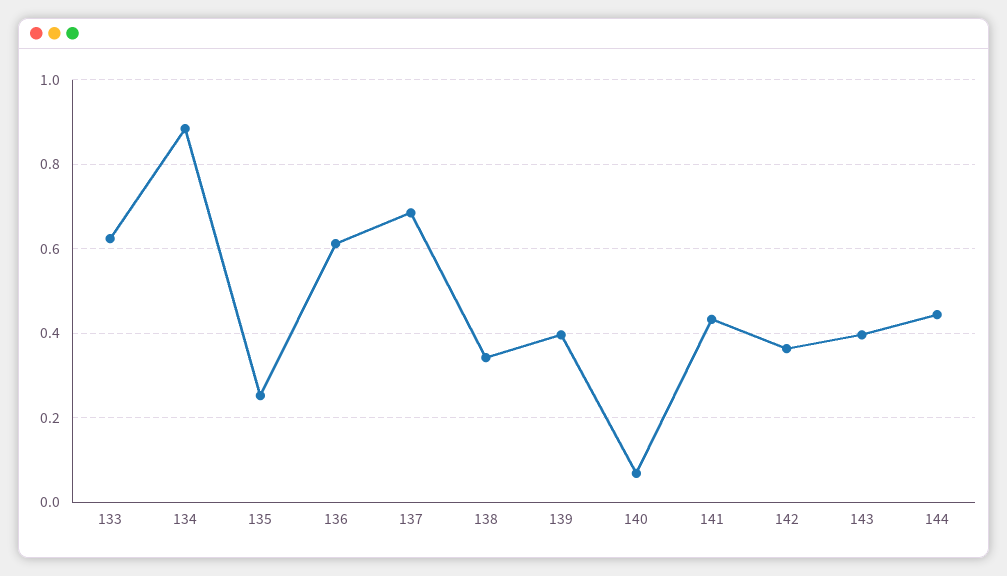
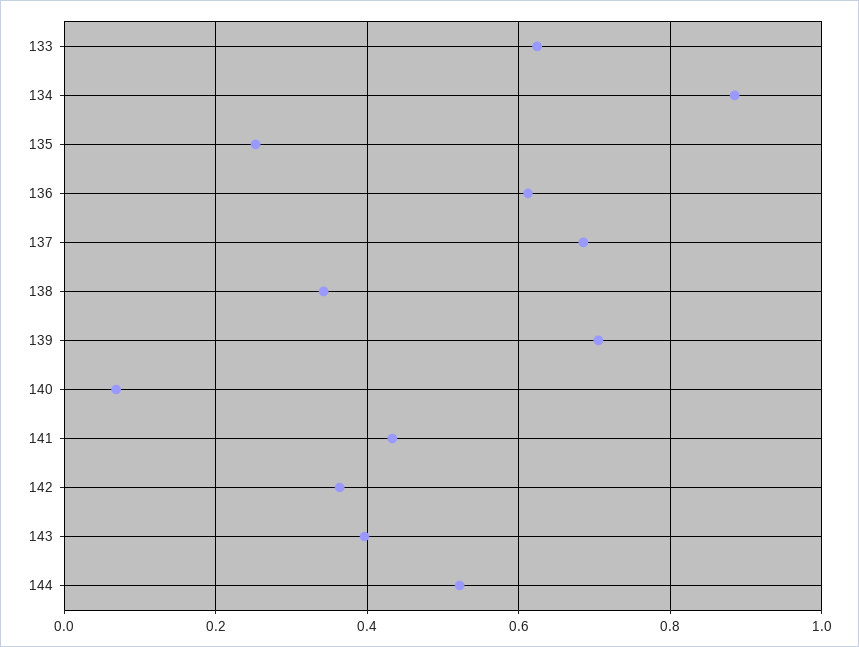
  {
    "133": 0.62,
    "134": 0.88,
    "135": 0.26,
    "136": 0.62,
    "137": 0.68,
    "138": 0.34,
-   "139": 0.4,
+   "139": 0.7,
    "140": 0.06,
    "141": 0.44,
    "142": 0.36,
    "143": 0.4,
-   "144": 0.44
+   "144": 0.52
  }

